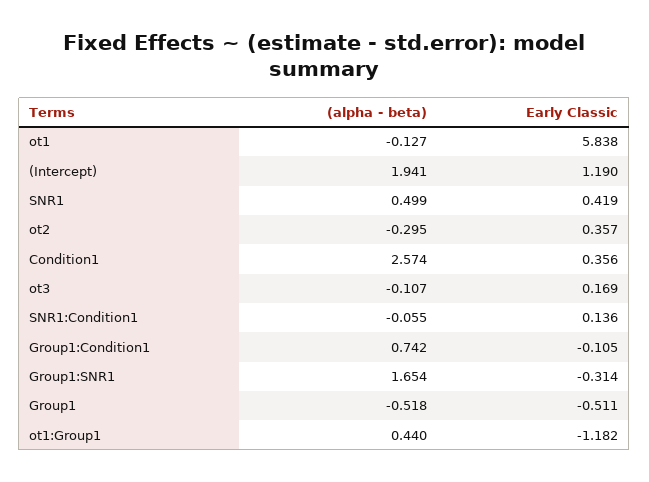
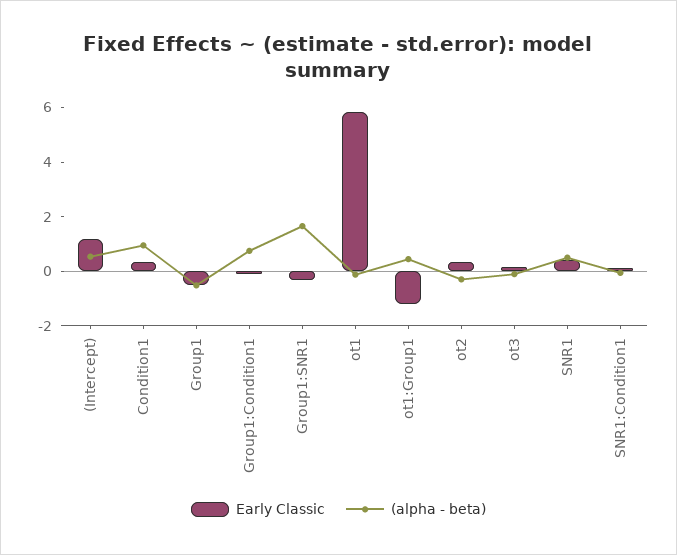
  {
    "(alpha - beta)": {
      "ot1": -0.127,
-     "(Intercept)": 1.941,
+     "(Intercept)": 0.5,
      "SNR1": 0.499,
      "ot2": -0.295,
-     "Condition1": 2.574,
+     "Condition1": 1,
      "ot3": -0.107,
      "SNR1:Condition1": -0.055,
      "Group1:Condition1": 0.742,
      "Group1:SNR1": 1.654,
      "Group1": -0.518,
      "ot1:Group1": 0.44
    },
    "Early Classic": {
      "ot1": 5.838,
      "(Intercept)": 1.19,
      "SNR1": 0.419,
      "ot2": 0.357,
      "Condition1": 0.356,
      "ot3": 0.169,
      "SNR1:Condition1": 0.136,
      "Group1:Condition1": -0.105,
      "Group1:SNR1": -0.314,
      "Group1": -0.511,
      "ot1:Group1": -1.182
    }
  }

